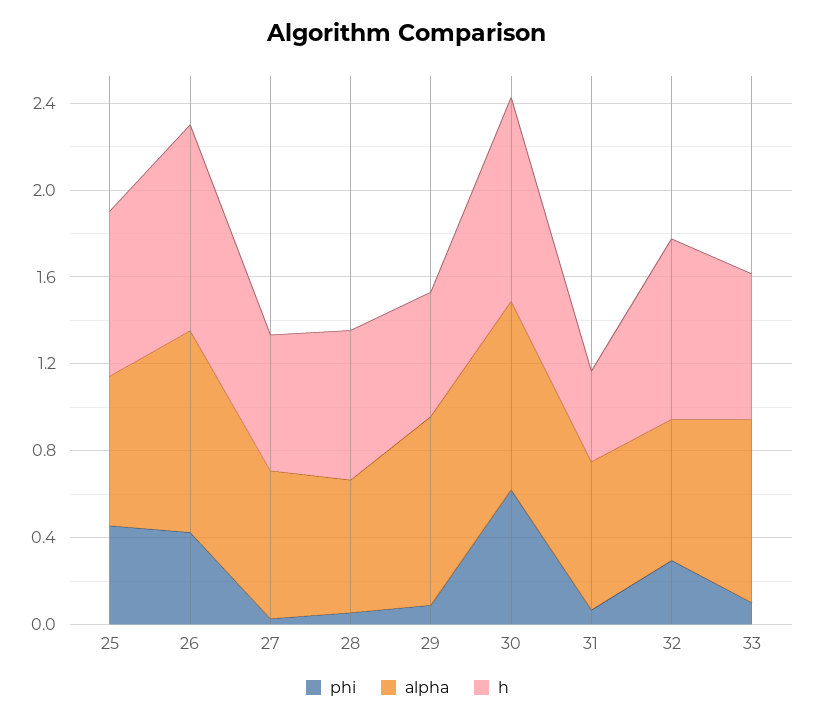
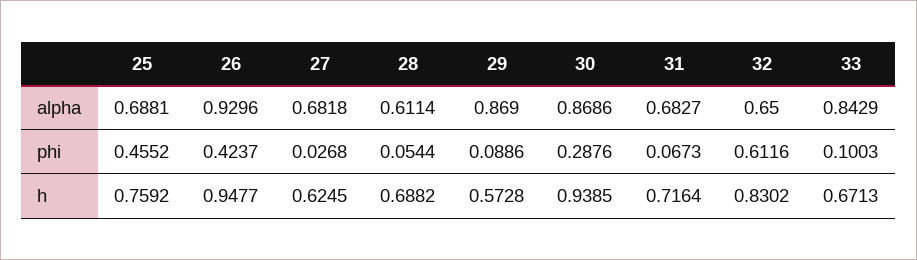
  {
    "phi": {
      "25": 0.4552,
      "26": 0.4237,
      "27": 0.0268,
      "28": 0.0544,
      "29": 0.0886,
-     "30": 0.6,
+     "30": 0.2876,
      "31": 0.0673,
-     "32": 0.3,
+     "32": 0.6116,
      "33": 0.1003
    },
    "alpha": {
      "25": 0.6881,
      "26": 0.9296,
      "27": 0.6818,
      "28": 0.6114,
      "29": 0.869,
      "30": 0.8686,
      "31": 0.6827,
      "32": 0.65,
      "33": 0.8429
    },
    "h": {
      "25": 0.7592,
      "26": 0.9477,
      "27": 0.6245,
      "28": 0.6882,
      "29": 0.5728,
      "30": 0.9385,
-     "31": 0.4,
+     "31": 0.7164,
      "32": 0.8302,
      "33": 0.6713
    }
  }

